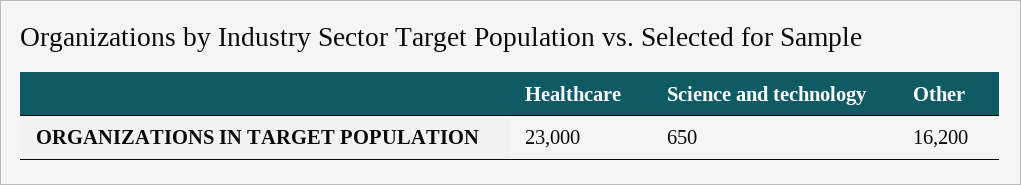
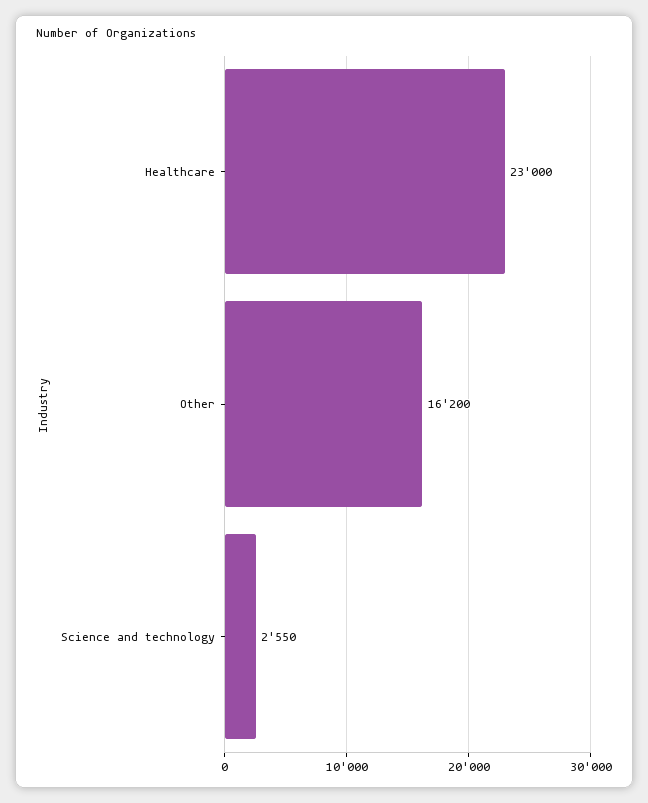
  {
    "Healthcare": 23000,
-   "Science and technology": 650,
+   "Science and technology": 2550,
    "Other": 16200
  }

